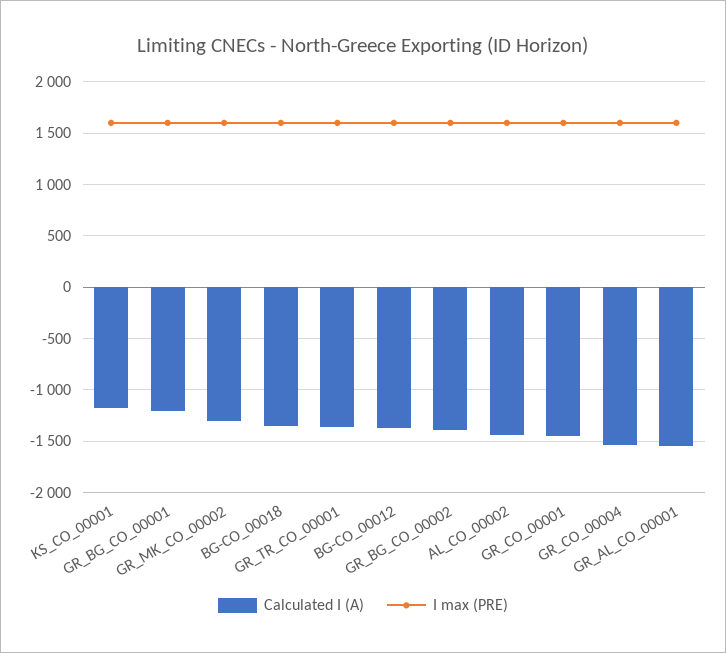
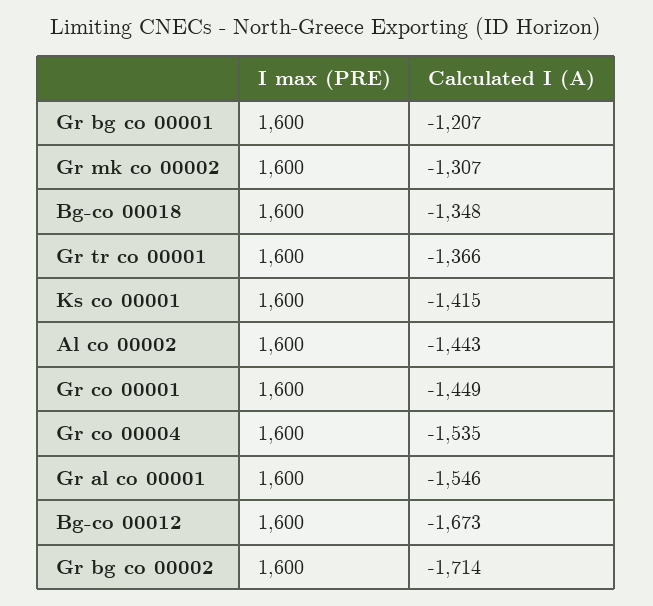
  {
    "Calculated I (A)": {
-     "KS_CO_00001": -1200,
+     "KS_CO_00001": -1415,
      "GR_BG_CO_00001": -1207,
      "GR_MK_CO_00002": -1307,
      "BG-CO_00018": -1348,
      "GR_TR_CO_00001": -1366,
-     "BG-CO_00012": -1400,
+     "BG-CO_00012": -1673,
-     "GR_BG_CO_00002": -1400,
+     "GR_BG_CO_00002": -1714,
      "AL_CO_00002": -1443,
      "GR_CO_00001": -1449,
      "GR_CO_00004": -1535,
      "GR_AL_CO_00001": -1546
    },
    "I max (PRE)": {
      "KS_CO_00001": 1600,
      "GR_BG_CO_00001": 1600,
      "GR_MK_CO_00002": 1600,
      "BG-CO_00018": 1600,
      "GR_TR_CO_00001": 1600,
      "BG-CO_00012": 1600,
      "GR_BG_CO_00002": 1600,
      "AL_CO_00002": 1600,
      "GR_CO_00001": 1600,
      "GR_CO_00004": 1600,
      "GR_AL_CO_00001": 1600
    }
  }

